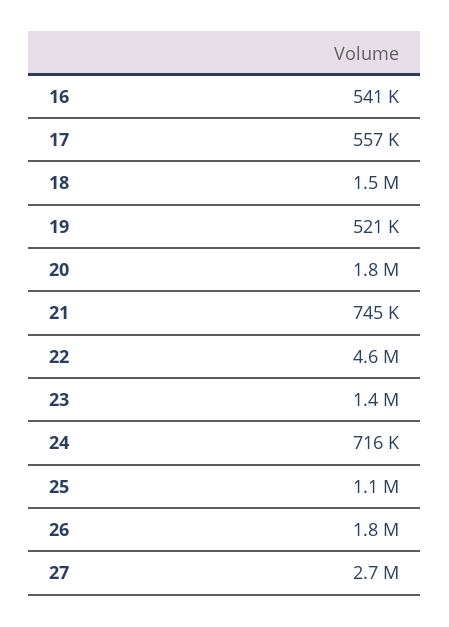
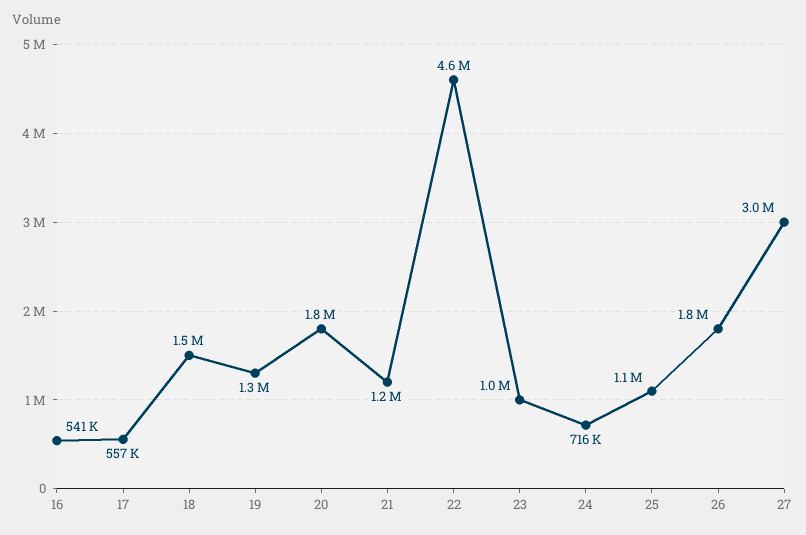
  {
    "16": 541000,
    "17": 557000,
    "18": 1500000,
-   "19": 521000,
+   "19": 1300000,
    "20": 1800000,
-   "21": 745000,
+   "21": 1200000,
    "22": 4600000,
-   "23": 1400000,
+   "23": 1000000,
    "24": 716000,
    "25": 1100000,
    "26": 1800000,
-   "27": 2700000
+   "27": 3000000
  }

